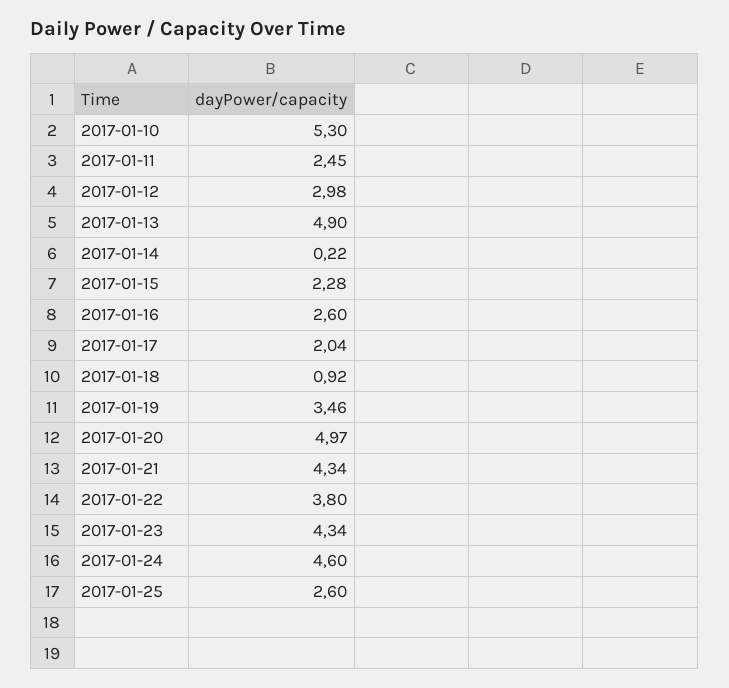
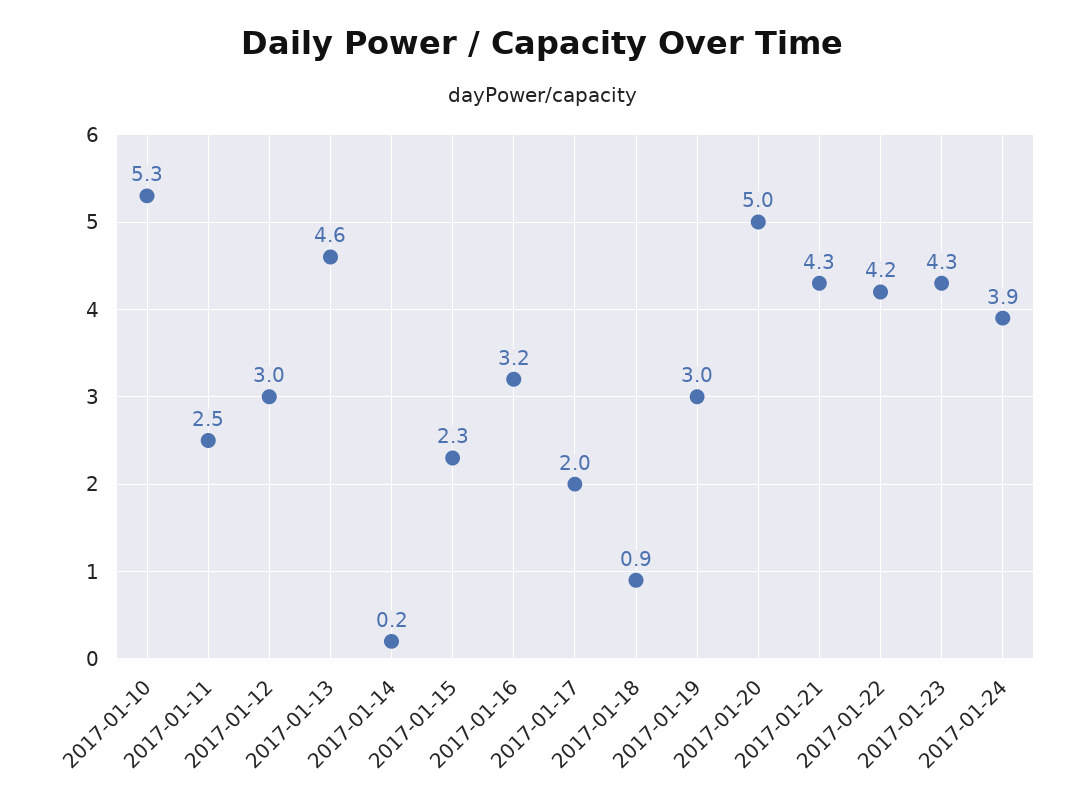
  {
    "2017-01-10": 5.3,
    "2017-01-11": 2.45,
    "2017-01-12": 2.98,
-   "2017-01-13": 4.9,
+   "2017-01-13": 4.6,
    "2017-01-14": 0.22,
    "2017-01-15": 2.28,
-   "2017-01-16": 2.6,
+   "2017-01-16": 3.2,
    "2017-01-17": 2.04,
    "2017-01-18": 0.92,
-   "2017-01-19": 3.46,
+   "2017-01-19": 3,
    "2017-01-20": 4.97,
    "2017-01-21": 4.34,
-   "2017-01-22": 3.8,
+   "2017-01-22": 4.2,
    "2017-01-23": 4.34,
-   "2017-01-24": 4.6,
+   "2017-01-24": 3.9
-   "2017-01-25": 2.6
  }

